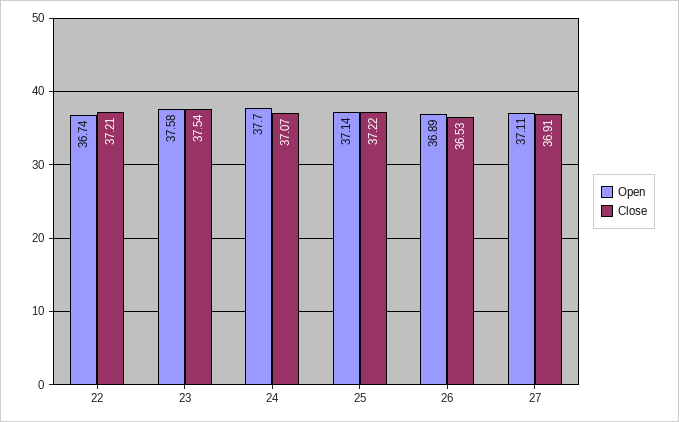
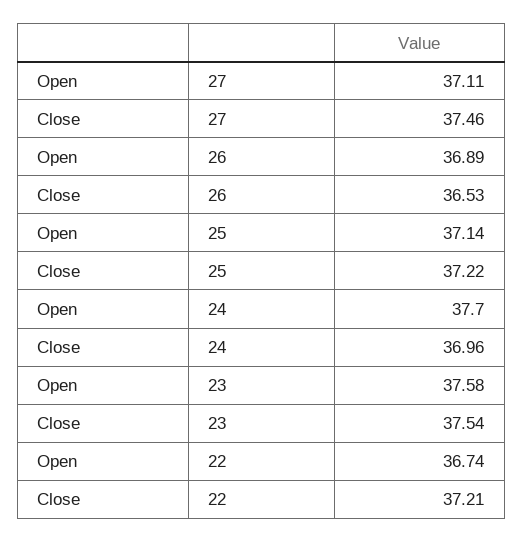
  {
    "Open": {
      "22": 36.74,
      "23": 37.58,
      "24": 37.7,
      "25": 37.14,
      "26": 36.89,
      "27": 37.11
    },
    "Close": {
      "22": 37.21,
      "23": 37.54,
-     "24": 37.07,
+     "24": 36.96,
      "25": 37.22,
      "26": 36.53,
-     "27": 36.91
+     "27": 37.46
    }
  }

